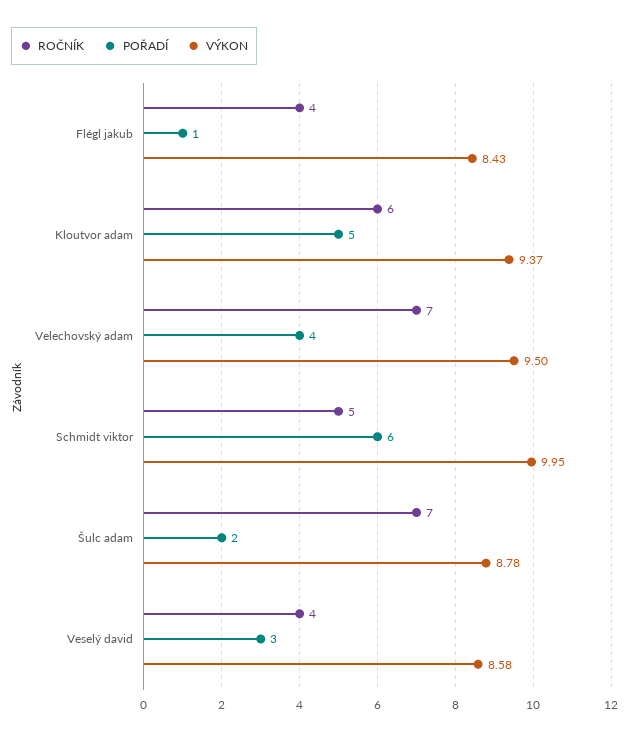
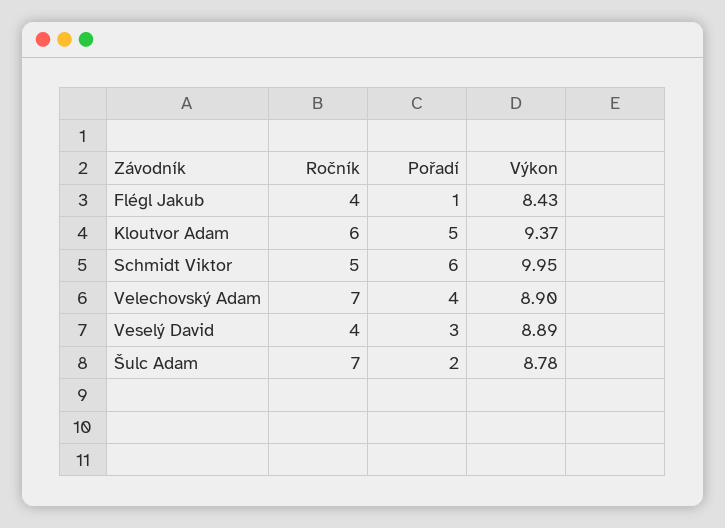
  {
    "ROČNÍK": {
      "Flégl jakub": 4,
      "Kloutvor adam": 6,
      "Velechovský adam": 7,
      "Schmidt viktor": 5,
      "Šulc adam": 7,
      "Veselý david": 4
    },
    "POŘADÍ": {
      "Flégl jakub": 1,
      "Kloutvor adam": 5,
      "Velechovský adam": 4,
      "Schmidt viktor": 6,
      "Šulc adam": 2,
      "Veselý david": 3
    },
    "VÝKON": {
      "Flégl jakub": 8.43,
      "Kloutvor adam": 9.37,
-     "Velechovský adam": 9.5,
+     "Velechovský adam": 8.9,
      "Schmidt viktor": 9.95,
      "Šulc adam": 8.78,
-     "Veselý david": 8.58
+     "Veselý david": 8.89
    }
  }

